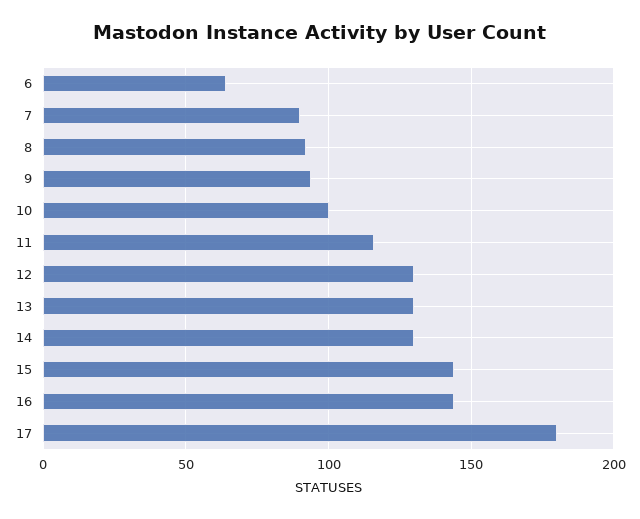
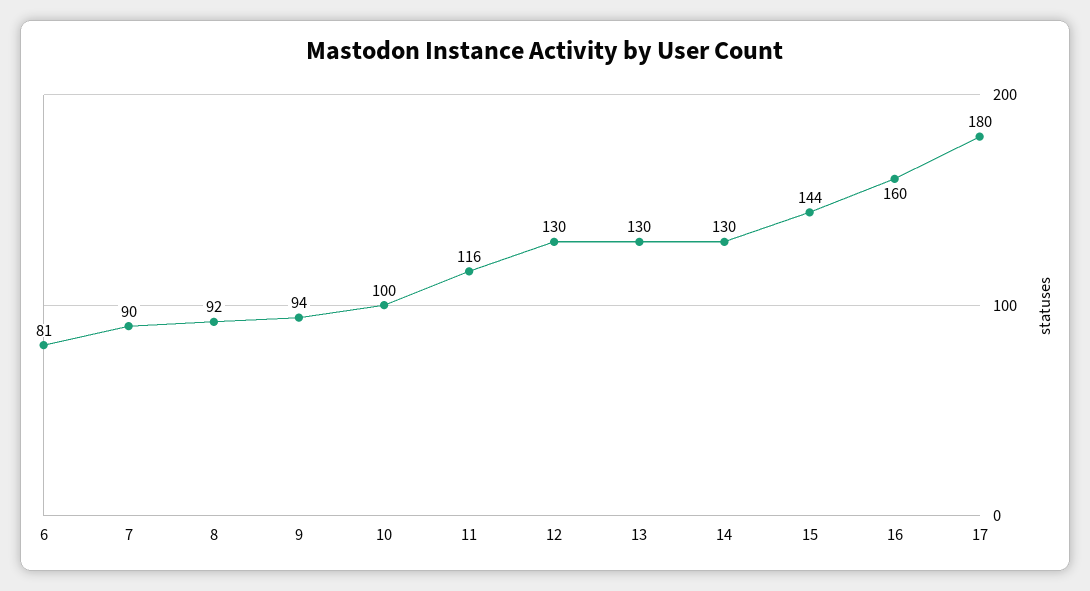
  {
-   "6": 65,
+   "6": 81,
    "7": 90,
    "8": 92,
    "9": 94,
    "10": 100,
    "11": 116,
    "12": 130,
    "13": 130,
    "14": 130,
    "15": 144,
-   "16": 145,
+   "16": 160,
    "17": 180
  }

